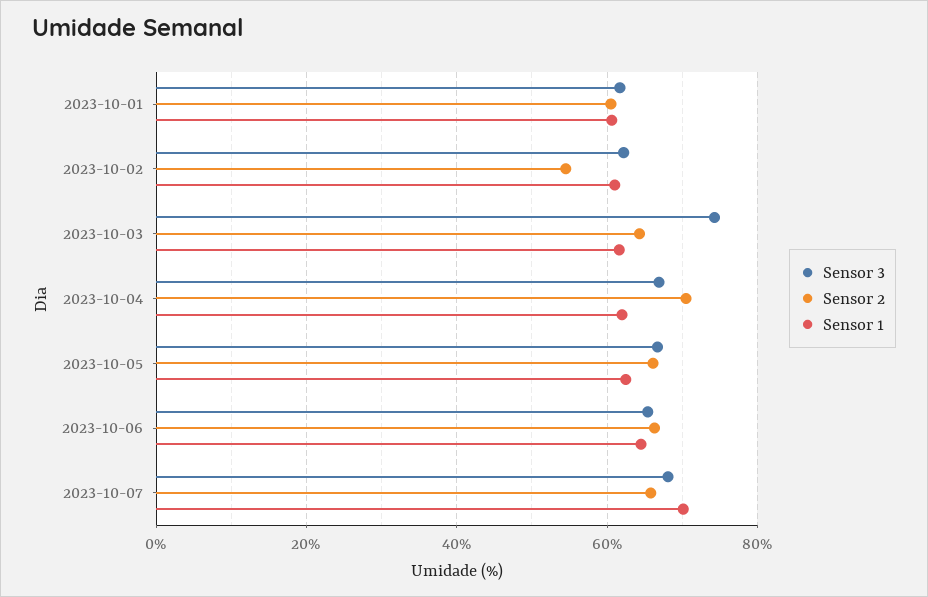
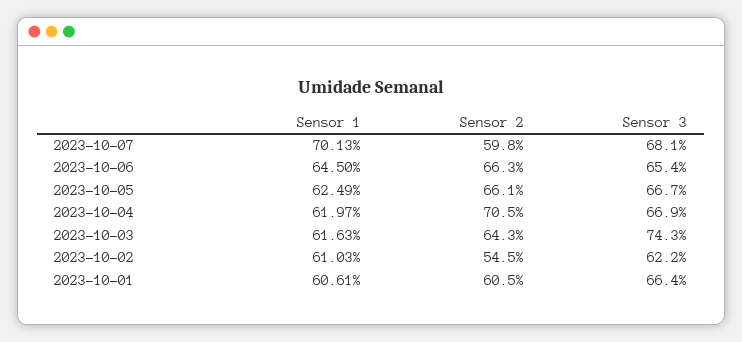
  {
    "Sensor 3": {
-     "2023-10-01": 62,
+     "2023-10-01": 66.4,
      "2023-10-02": 62.2,
      "2023-10-03": 74.3,
      "2023-10-04": 66.9,
      "2023-10-05": 66.7,
      "2023-10-06": 65.4,
      "2023-10-07": 68.1
    },
    "Sensor 2": {
      "2023-10-01": 60.5,
      "2023-10-02": 54.5,
      "2023-10-03": 64.3,
      "2023-10-04": 70.5,
      "2023-10-05": 66.1,
      "2023-10-06": 66.3,
-     "2023-10-07": 66
+     "2023-10-07": 59.8
    },
    "Sensor 1": {
      "2023-10-01": 60.61,
      "2023-10-02": 61.03,
      "2023-10-03": 61.63,
      "2023-10-04": 61.97,
      "2023-10-05": 62.49,
      "2023-10-06": 64.5,
      "2023-10-07": 70.13
    }
  }

